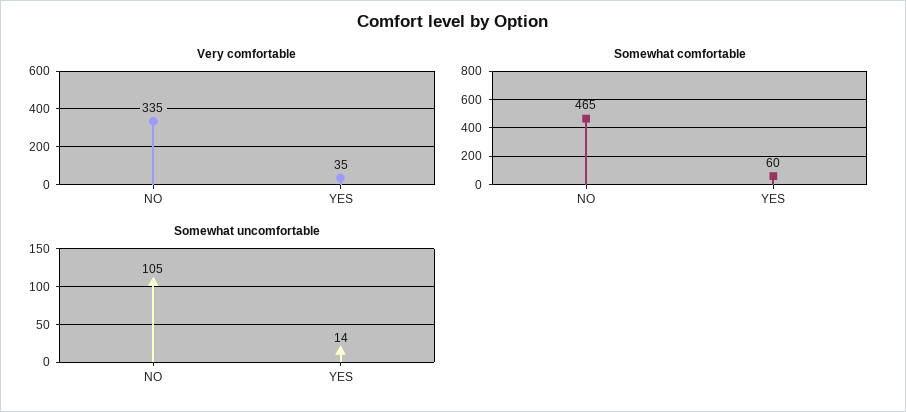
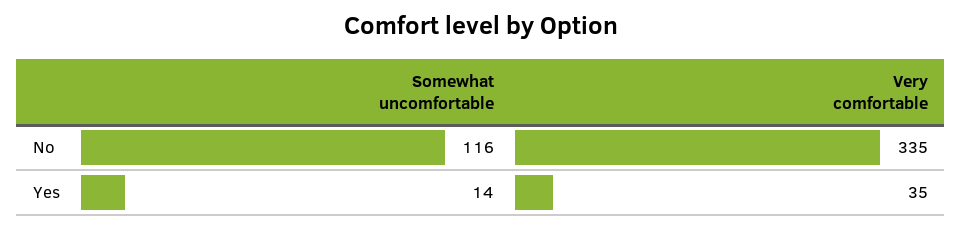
  {
    "Very comfortable": {
      "NO": 335,
      "YES": 35
    },
-   "Somewhat comfortable": {
-     "NO": 465,
-     "YES": 60
-   },
    "Somewhat uncomfortable": {
-     "NO": 105,
+     "NO": 116,
      "YES": 14
    }
  }

